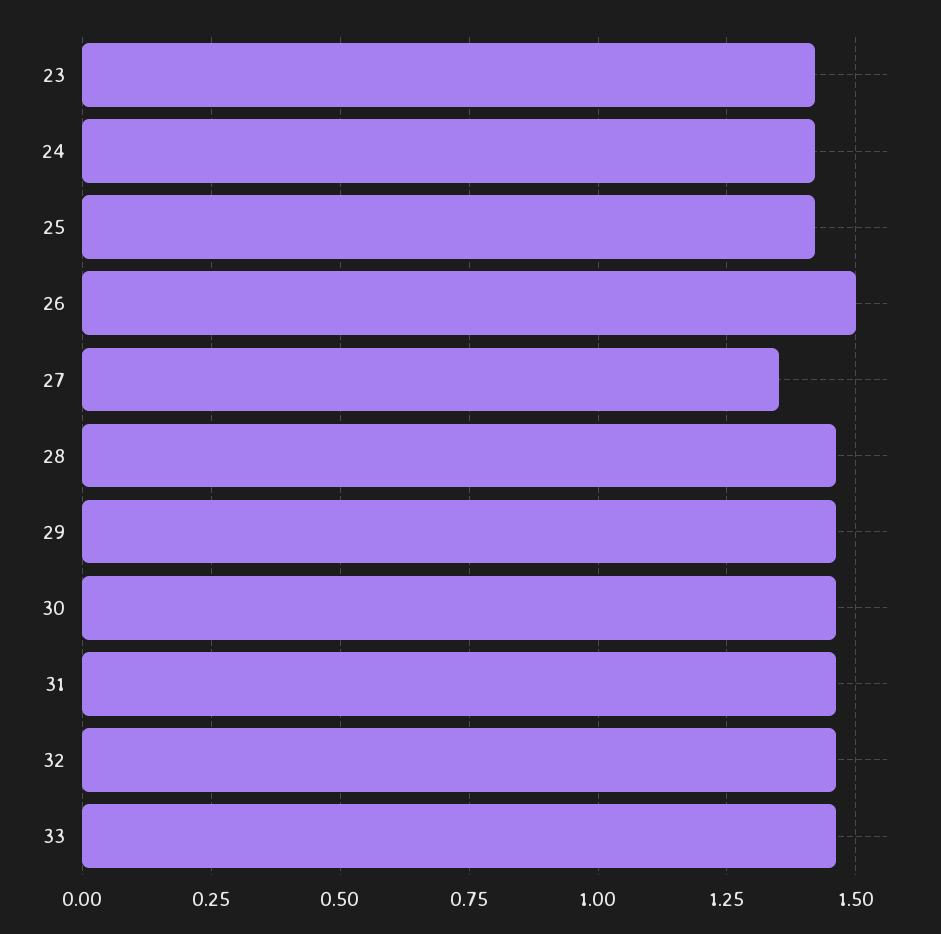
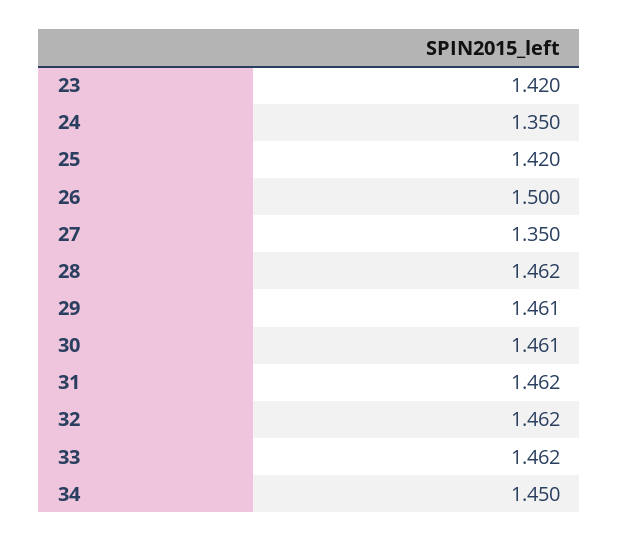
  {
    "23": 1.42,
-   "24": 1.425,
+   "24": 1.35,
    "25": 1.42,
    "26": 1.5,
    "27": 1.35,
    "28": 1.462,
    "29": 1.461,
    "30": 1.461,
    "31": 1.462,
    "32": 1.462,
-   "33": 1.462
+   "33": 1.462,
+   "34": 1.45
  }

